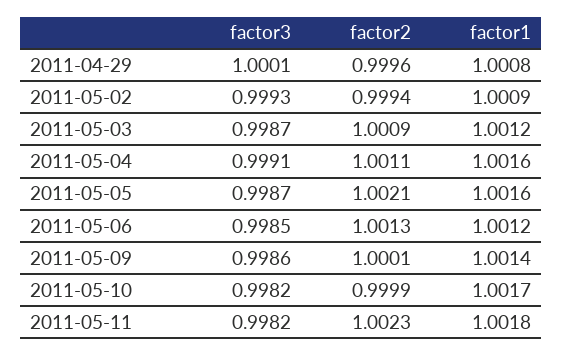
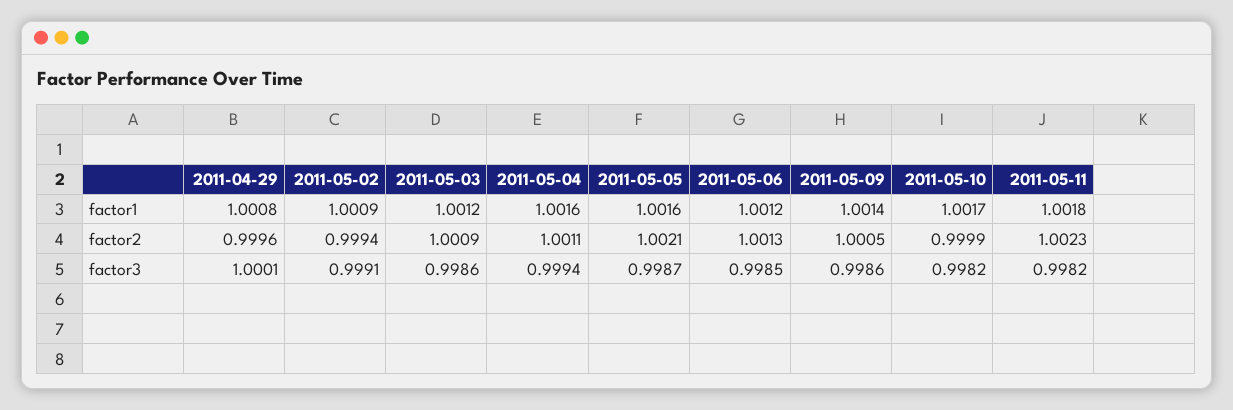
  {
    "factor3": {
      "2011-04-29": 1.0001,
-     "2011-05-02": 0.9993,
+     "2011-05-02": 0.9991,
-     "2011-05-03": 0.9987,
+     "2011-05-03": 0.9986,
-     "2011-05-04": 0.9991,
+     "2011-05-04": 0.9994,
      "2011-05-05": 0.9987,
      "2011-05-06": 0.9985,
      "2011-05-09": 0.9986,
      "2011-05-10": 0.9982,
      "2011-05-11": 0.9982
    },
    "factor2": {
      "2011-04-29": 0.9996,
      "2011-05-02": 0.9994,
      "2011-05-03": 1.0009,
      "2011-05-04": 1.0011,
      "2011-05-05": 1.0021,
      "2011-05-06": 1.0013,
-     "2011-05-09": 1.0001,
+     "2011-05-09": 1.0005,
      "2011-05-10": 0.9999,
      "2011-05-11": 1.0023
    },
    "factor1": {
      "2011-04-29": 1.0008,
      "2011-05-02": 1.0009,
      "2011-05-03": 1.0012,
      "2011-05-04": 1.0016,
      "2011-05-05": 1.0016,
      "2011-05-06": 1.0012,
      "2011-05-09": 1.0014,
      "2011-05-10": 1.0017,
      "2011-05-11": 1.0018
    }
  }

